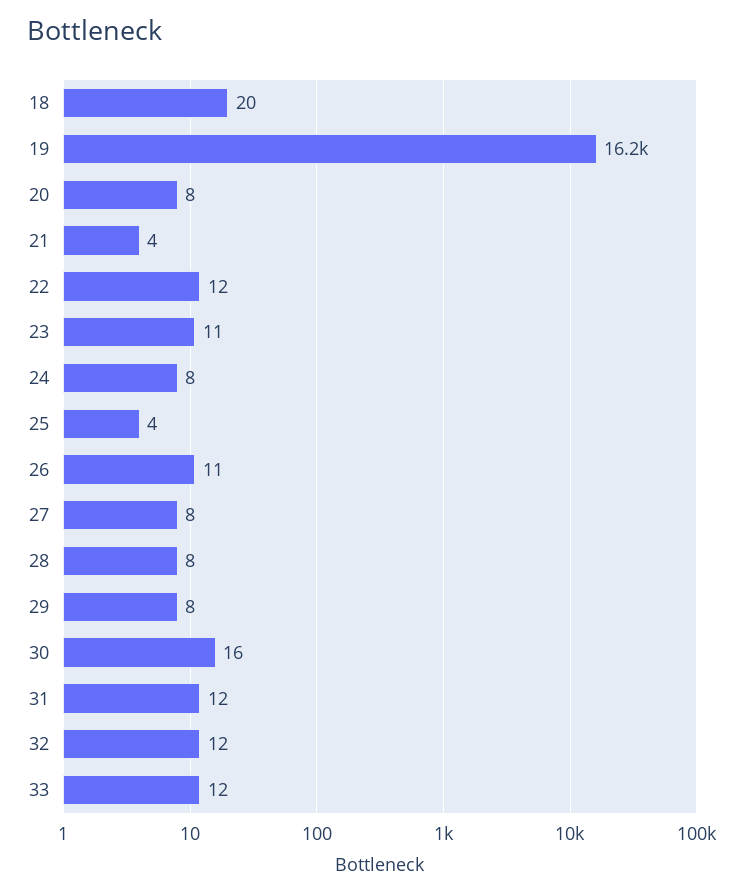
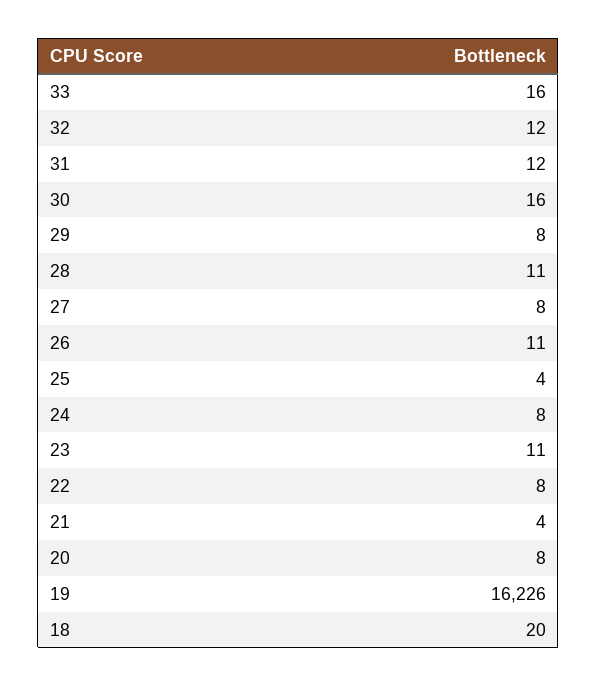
  {
    "18": 20,
    "19": 16226,
    "20": 8,
    "21": 4,
-   "22": 12,
+   "22": 8,
    "23": 11,
    "24": 8,
    "25": 4,
    "26": 11,
    "27": 8,
-   "28": 8,
+   "28": 11,
    "29": 8,
    "30": 16,
    "31": 12,
    "32": 12,
-   "33": 12
+   "33": 16
  }

